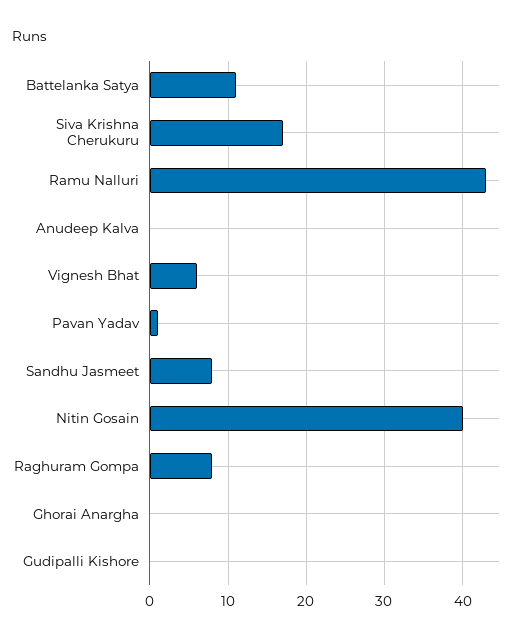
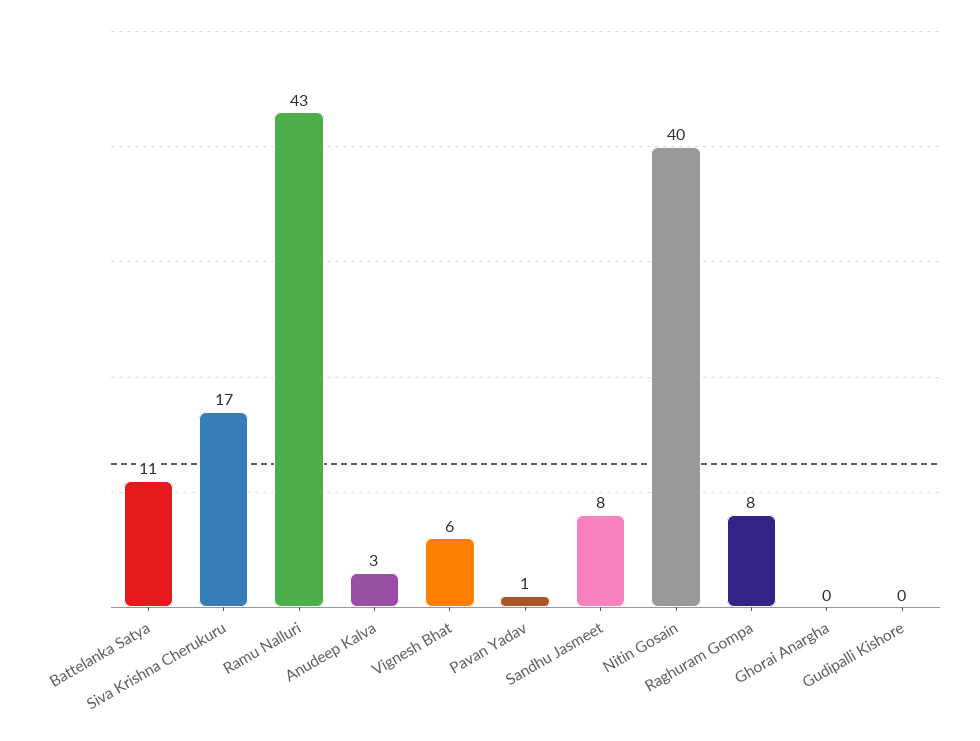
  {
    "Battelanka Satya": 11,
    "Siva Krishna Cherukuru": 17,
    "Ramu Nalluri": 43,
-   "Anudeep Kalva": 0,
+   "Anudeep Kalva": 3,
    "Vignesh Bhat": 6,
    "Pavan Yadav": 1,
    "Sandhu Jasmeet": 8,
    "Nitin Gosain": 40,
    "Raghuram Gompa": 8,
    "Ghorai Anargha": 0,
    "Gudipalli Kishore": 0
  }

